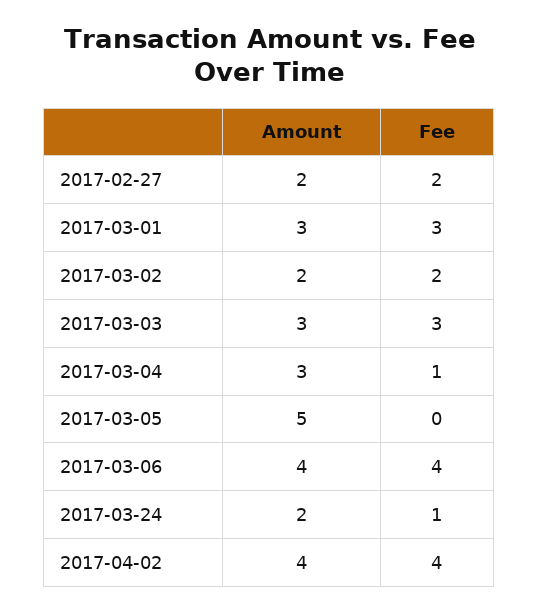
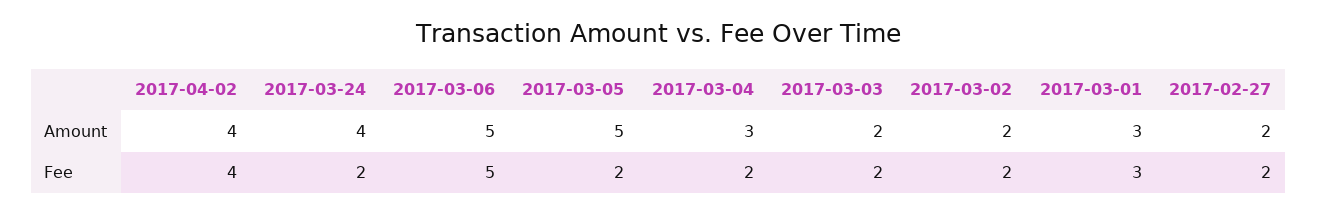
  {
    "Amount": {
      "2017-02-27": 2,
      "2017-03-01": 3,
      "2017-03-02": 2,
-     "2017-03-03": 3,
+     "2017-03-03": 2,
      "2017-03-04": 3,
      "2017-03-05": 5,
-     "2017-03-06": 4,
+     "2017-03-06": 5,
-     "2017-03-24": 2,
+     "2017-03-24": 4,
      "2017-04-02": 4
    },
    "Fee": {
      "2017-02-27": 2,
      "2017-03-01": 3,
      "2017-03-02": 2,
-     "2017-03-03": 3,
+     "2017-03-03": 2,
-     "2017-03-04": 1,
+     "2017-03-04": 2,
-     "2017-03-05": 0,
+     "2017-03-05": 2,
-     "2017-03-06": 4,
+     "2017-03-06": 5,
-     "2017-03-24": 1,
+     "2017-03-24": 2,
      "2017-04-02": 4
    }
  }

